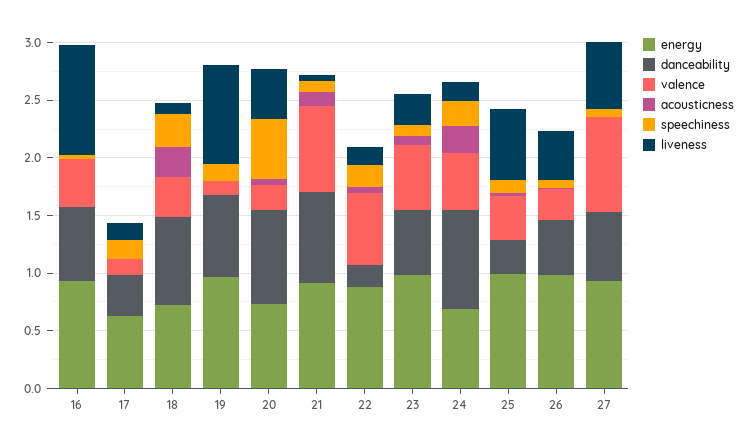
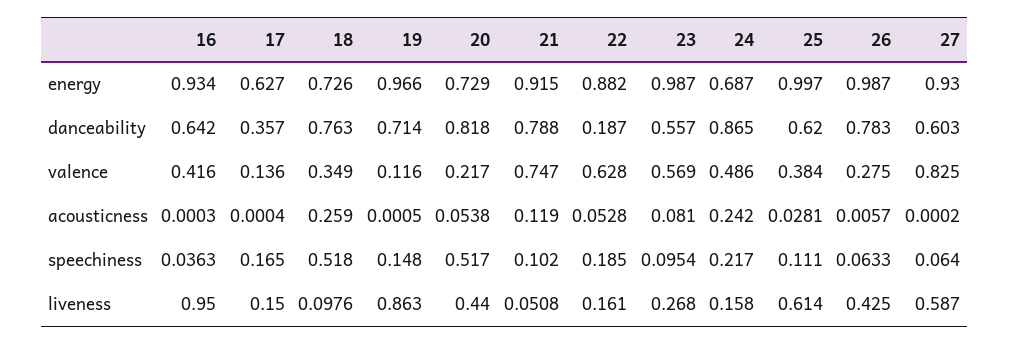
  {
    "energy": {
      "16": 0.934,
      "17": 0.627,
      "18": 0.726,
      "19": 0.966,
      "20": 0.729,
      "21": 0.915,
      "22": 0.882,
      "23": 0.987,
      "24": 0.687,
      "25": 0.997,
      "26": 0.987,
      "27": 0.93
    },
    "danceability": {
      "16": 0.642,
      "17": 0.357,
      "18": 0.763,
      "19": 0.714,
      "20": 0.818,
      "21": 0.788,
      "22": 0.187,
      "23": 0.557,
      "24": 0.865,
-     "25": 0.3,
+     "25": 0.62,
-     "26": 0.5,
+     "26": 0.783,
      "27": 0.603
    },
    "valence": {
      "16": 0.416,
      "17": 0.136,
      "18": 0.349,
      "19": 0.116,
      "20": 0.217,
      "21": 0.747,
      "22": 0.628,
      "23": 0.569,
      "24": 0.486,
      "25": 0.384,
      "26": 0.275,
      "27": 0.825
    },
    "acousticness": {
      "16": 0.0003,
      "17": 0.0004,
      "18": 0.259,
      "19": 0.0005,
      "20": 0.0538,
      "21": 0.119,
      "22": 0.0528,
      "23": 0.081,
      "24": 0.242,
      "25": 0.0281,
      "26": 0.0057,
      "27": 0.0002
    },
    "speechiness": {
      "16": 0.0363,
      "17": 0.165,
-     "18": 0.3,
+     "18": 0.518,
      "19": 0.148,
      "20": 0.517,
      "21": 0.102,
      "22": 0.185,
      "23": 0.0954,
      "24": 0.217,
      "25": 0.111,
      "26": 0.0633,
      "27": 0.064
    },
    "liveness": {
      "16": 0.95,
      "17": 0.15,
      "18": 0.0976,
      "19": 0.863,
      "20": 0.44,
      "21": 0.0508,
      "22": 0.161,
      "23": 0.268,
      "24": 0.158,
      "25": 0.614,
      "26": 0.425,
      "27": 0.587
    }
  }

